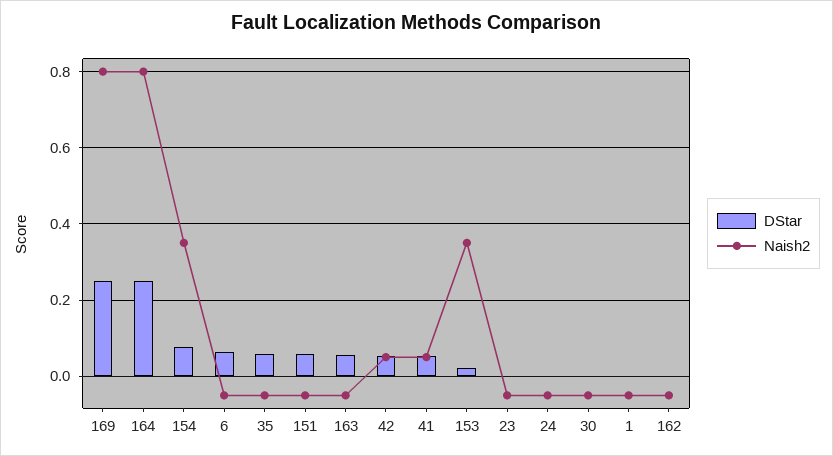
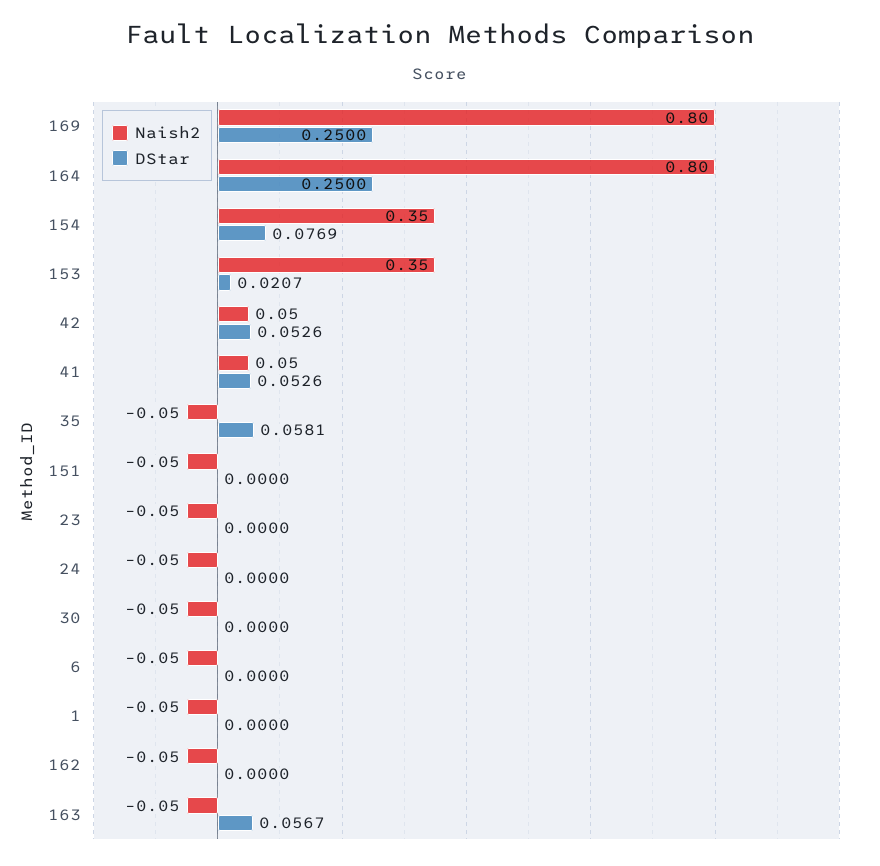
  {
    "DStar": {
      "169": 0.25,
      "164": 0.25,
      "154": 0.0769,
-     "6": 0.06,
+     "6": 0,
      "35": 0.0581,
-     "151": 0.06,
+     "151": 0,
      "163": 0.0567,
      "42": 0.0526,
      "41": 0.0526,
      "153": 0.0207,
      "23": 0,
      "24": 0,
      "30": 0,
      "1": 0,
      "162": 0
    },
    "Naish2": {
      "169": 0.8,
      "164": 0.8,
      "154": 0.35,
      "6": -0.05,
      "35": -0.05,
      "151": -0.05,
      "163": -0.05,
      "42": 0.05,
      "41": 0.05,
      "153": 0.35,
      "23": -0.05,
      "24": -0.05,
      "30": -0.05,
      "1": -0.05,
      "162": -0.05
    }
  }

